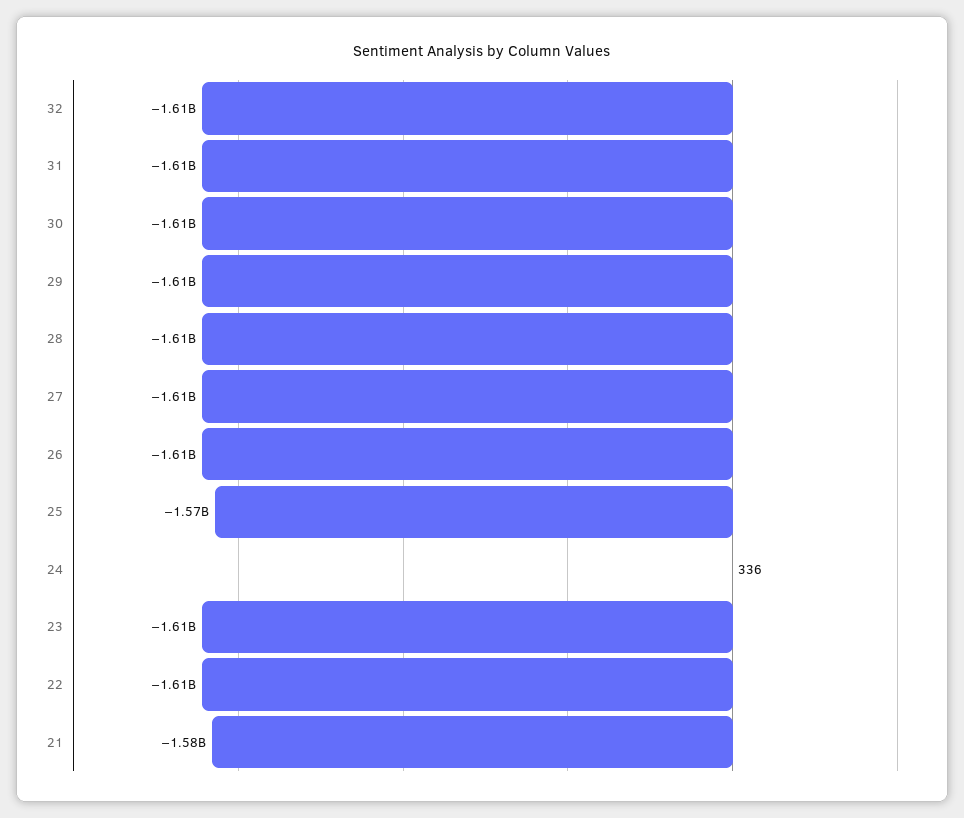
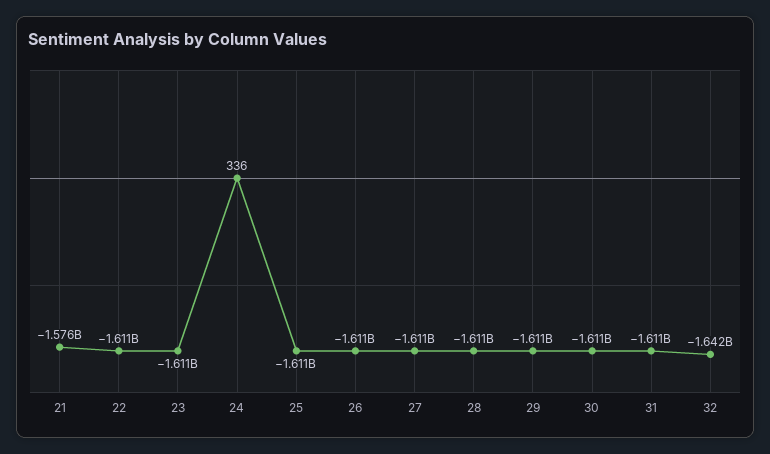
  {
-   "32": -1610000000,
+   "32": -1642000000,
    "31": -1611000000,
    "30": -1611000000,
    "29": -1611000000,
    "28": -1611000000,
    "27": -1611000000,
    "26": -1611000000,
-   "25": -1570000000,
+   "25": -1611000000,
    "24": 336,
    "23": -1611000000,
    "22": -1611000000,
    "21": -1576000000
  }

